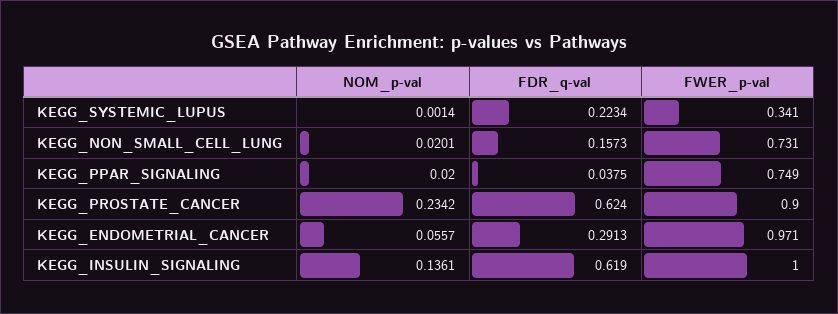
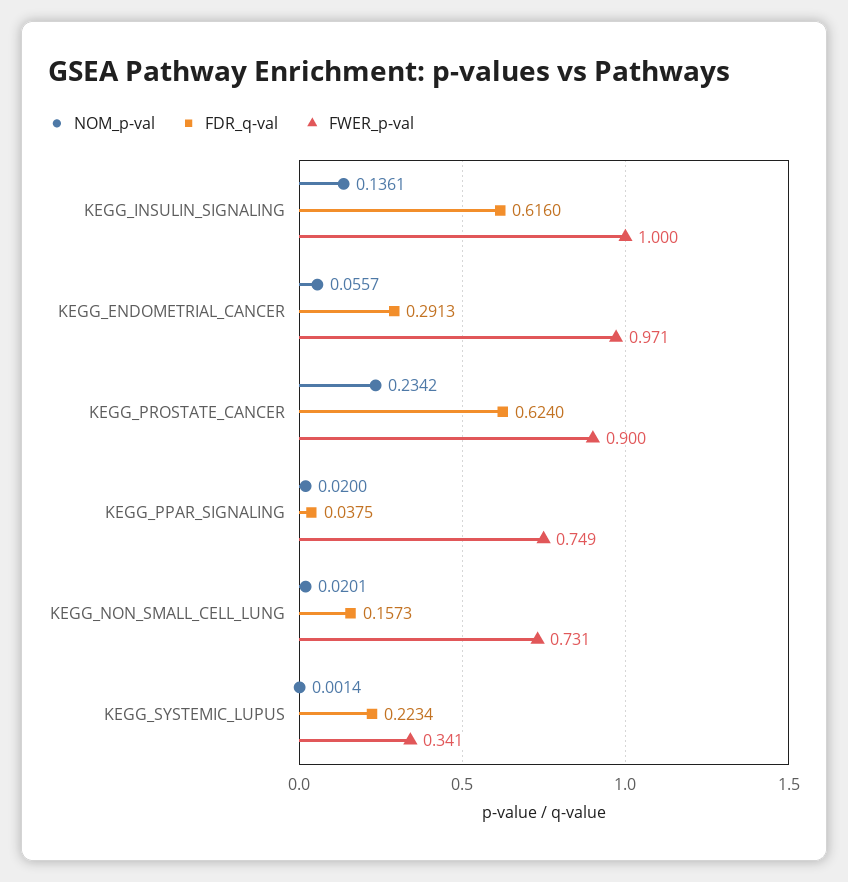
  {
    "NOM_p-val": {
      "KEGG_SYSTEMIC_LUPUS": 0.0014,
      "KEGG_NON_SMALL_CELL_LUNG": 0.0201,
      "KEGG_PPAR_SIGNALING": 0.02,
      "KEGG_PROSTATE_CANCER": 0.2342,
      "KEGG_ENDOMETRIAL_CANCER": 0.0557,
      "KEGG_INSULIN_SIGNALING": 0.1361
    },
    "FDR_q-val": {
      "KEGG_SYSTEMIC_LUPUS": 0.2234,
      "KEGG_NON_SMALL_CELL_LUNG": 0.1573,
      "KEGG_PPAR_SIGNALING": 0.0375,
      "KEGG_PROSTATE_CANCER": 0.624,
      "KEGG_ENDOMETRIAL_CANCER": 0.2913,
-     "KEGG_INSULIN_SIGNALING": 0.619
+     "KEGG_INSULIN_SIGNALING": 0.616
    },
    "FWER_p-val": {
      "KEGG_SYSTEMIC_LUPUS": 0.341,
      "KEGG_NON_SMALL_CELL_LUNG": 0.731,
      "KEGG_PPAR_SIGNALING": 0.749,
      "KEGG_PROSTATE_CANCER": 0.9,
      "KEGG_ENDOMETRIAL_CANCER": 0.971,
      "KEGG_INSULIN_SIGNALING": 1
    }
  }

